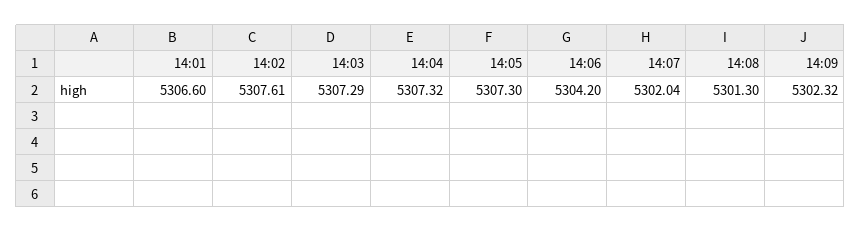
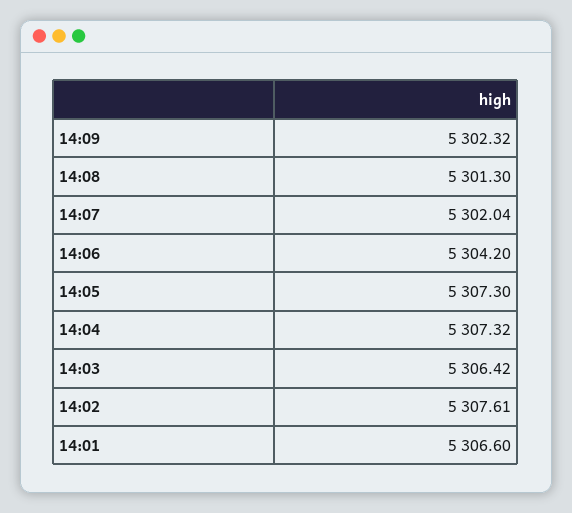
  {
    "14:01": 5306.6,
    "14:02": 5307.61,
-   "14:03": 5307.29,
+   "14:03": 5306.42,
    "14:04": 5307.32,
    "14:05": 5307.3,
    "14:06": 5304.2,
    "14:07": 5302.04,
    "14:08": 5301.3,
    "14:09": 5302.32
  }

